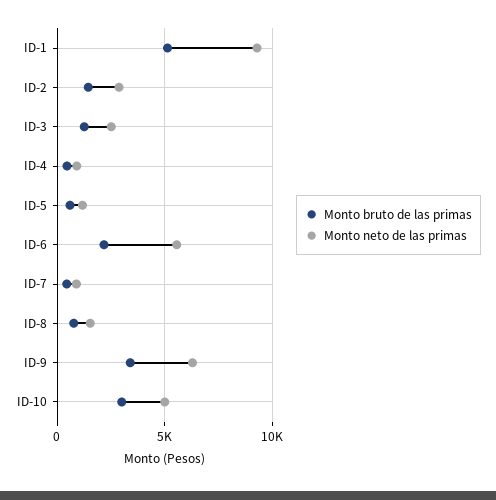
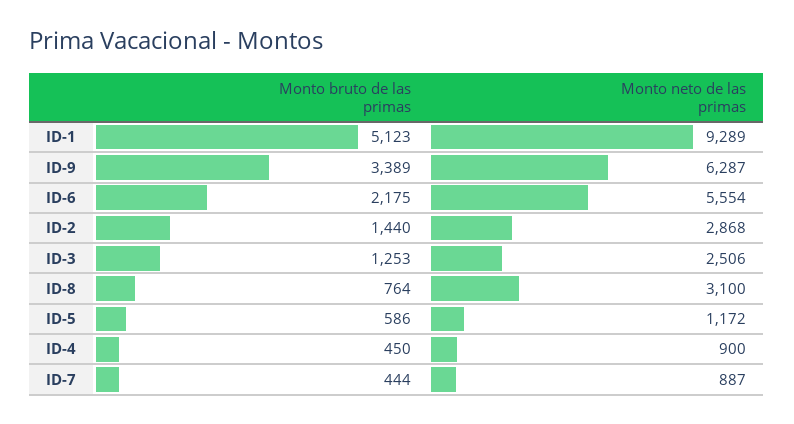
  {
    "Monto bruto de las primas": {
      "ID-1": 5123,
      "ID-2": 1440,
      "ID-3": 1253,
      "ID-4": 450,
      "ID-5": 586,
      "ID-6": 2175,
      "ID-7": 444,
      "ID-8": 764,
-     "ID-9": 3389,
+     "ID-9": 3389
-     "ID-10": 3000
    },
    "Monto neto de las primas": {
      "ID-1": 9289,
      "ID-2": 2868,
      "ID-3": 2506,
      "ID-4": 900,
      "ID-5": 1172,
      "ID-6": 5554,
      "ID-7": 887,
-     "ID-8": 1500,
+     "ID-8": 3100,
-     "ID-9": 6287,
+     "ID-9": 6287
-     "ID-10": 5000
    }
  }

